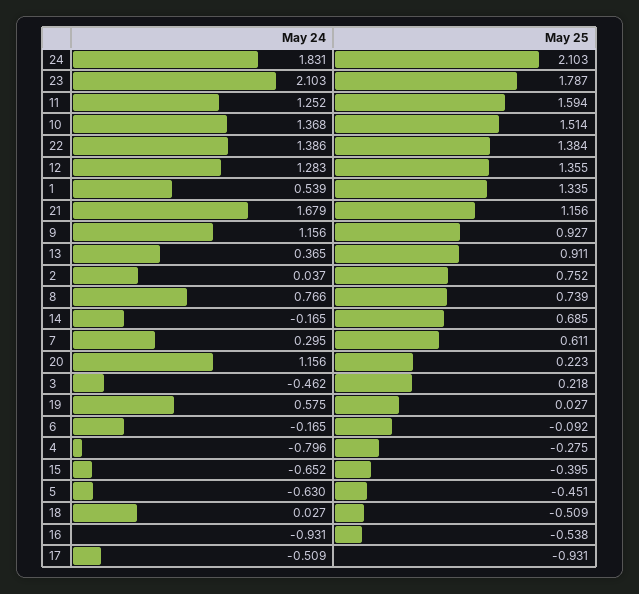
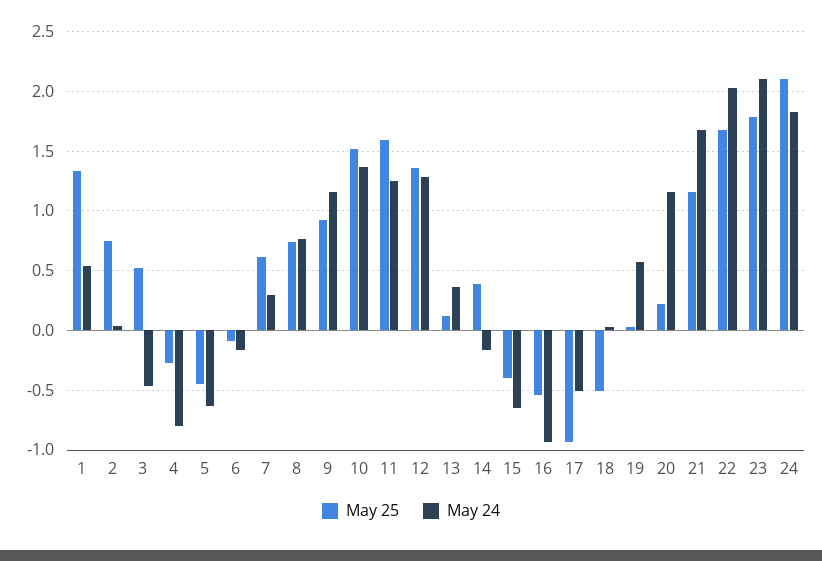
  {
    "May 24": {
      "24": 1.831,
      "23": 2.103,
      "11": 1.252,
      "10": 1.368,
-     "22": 1.386,
+     "22": 2,
      "12": 1.283,
      "1": 0.539,
      "21": 1.679,
      "9": 1.156,
      "13": 0.365,
      "2": 0.037,
      "8": 0.766,
      "14": -0.165,
      "7": 0.295,
      "20": 1.156,
      "3": -0.462,
      "19": 0.575,
      "6": -0.165,
      "4": -0.796,
      "15": -0.652,
      "5": -0.63,
      "18": 0.027,
      "16": -0.931,
      "17": -0.509
    },
    "May 25": {
      "24": 2.103,
      "23": 1.787,
      "11": 1.594,
      "10": 1.514,
-     "22": 1.384,
+     "22": 1.7,
      "12": 1.355,
      "1": 1.335,
      "21": 1.156,
      "9": 0.927,
-     "13": 0.911,
+     "13": 0.1,
      "2": 0.752,
      "8": 0.739,
-     "14": 0.685,
+     "14": 0.4,
      "7": 0.611,
      "20": 0.223,
-     "3": 0.218,
+     "3": 0.5,
      "19": 0.027,
      "6": -0.092,
      "4": -0.275,
      "15": -0.395,
      "5": -0.451,
      "18": -0.509,
      "16": -0.538,
      "17": -0.931
    }
  }

